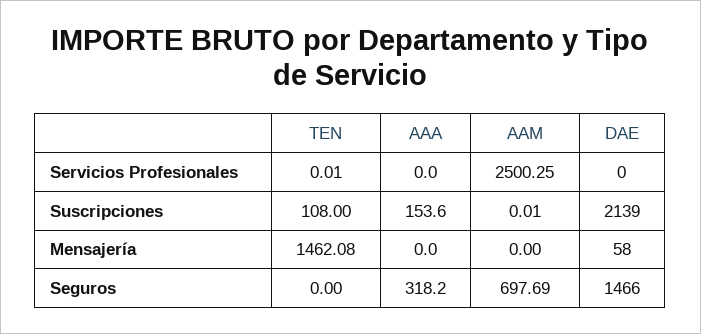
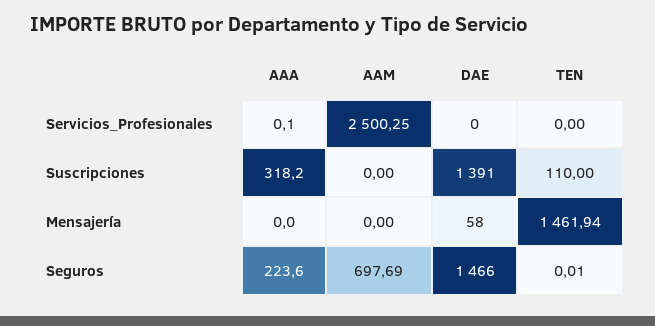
  {
    "TEN": {
-     "Servicios Profesionales": 0.01,
+     "Servicios Profesionales": 0,
-     "Suscripciones": 108,
+     "Suscripciones": 110,
-     "Mensajería": 1462.08,
+     "Mensajería": 1461.94,
-     "Seguros": 0
+     "Seguros": 0.01
    },
    "AAA": {
-     "Servicios Profesionales": 0,
+     "Servicios Profesionales": 0.1,
-     "Suscripciones": 153.6,
+     "Suscripciones": 318.2,
      "Mensajería": 0,
-     "Seguros": 318.2
+     "Seguros": 223.6
    },
    "AAM": {
      "Servicios Profesionales": 2500.25,
-     "Suscripciones": 0.01,
+     "Suscripciones": 0,
      "Mensajería": 0,
      "Seguros": 697.69
    },
    "DAE": {
      "Servicios Profesionales": 0,
-     "Suscripciones": 2139,
+     "Suscripciones": 1391,
      "Mensajería": 58,
      "Seguros": 1466
    }
  }

